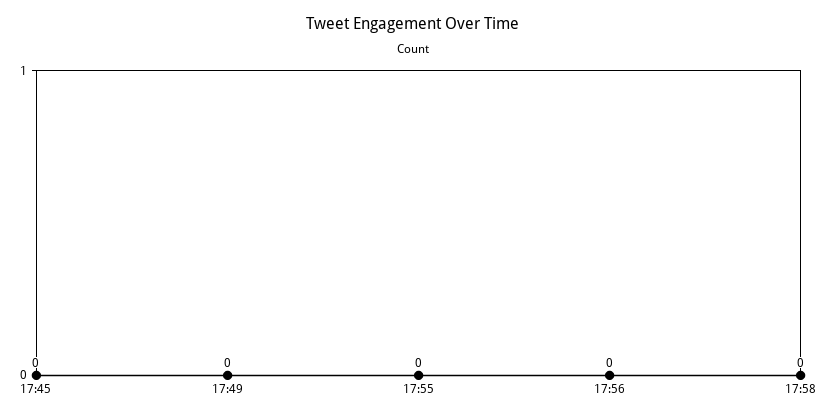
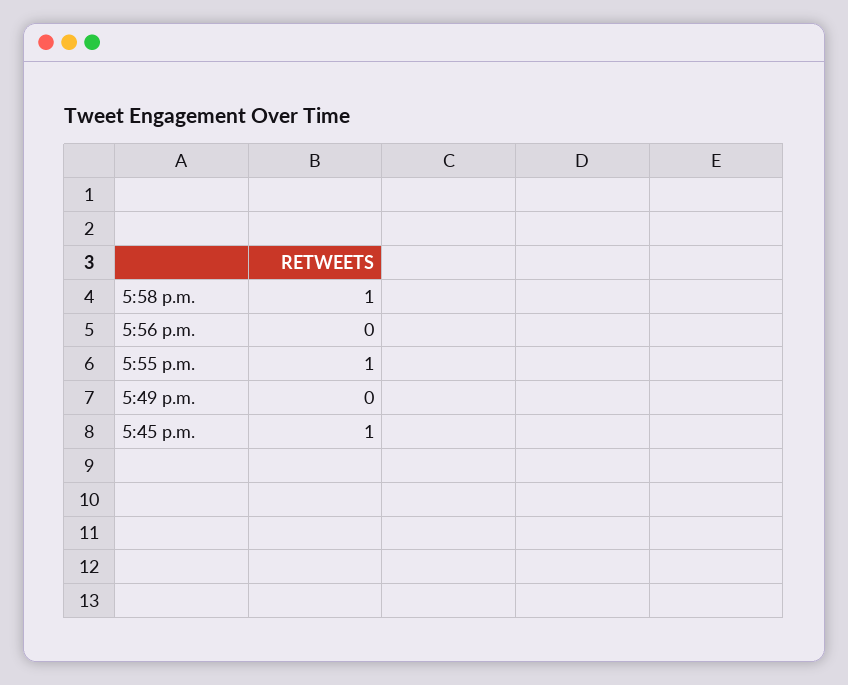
  {
-   "17:45": 0,
+   "17:45": 1,
    "17:49": 0,
-   "17:55": 0,
+   "17:55": 1,
    "17:56": 0,
-   "17:58": 0
+   "17:58": 1
  }

